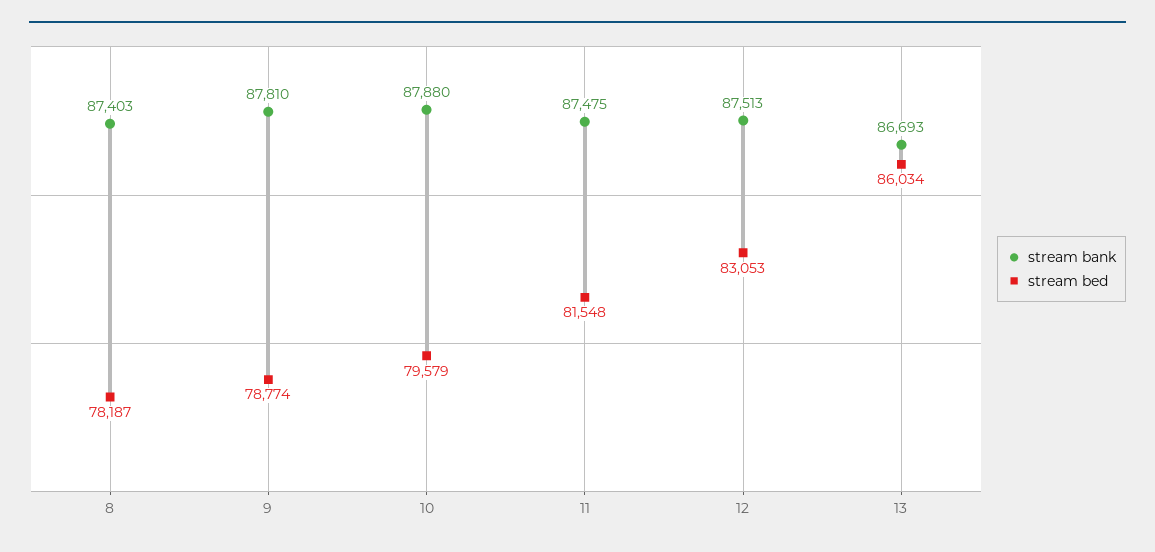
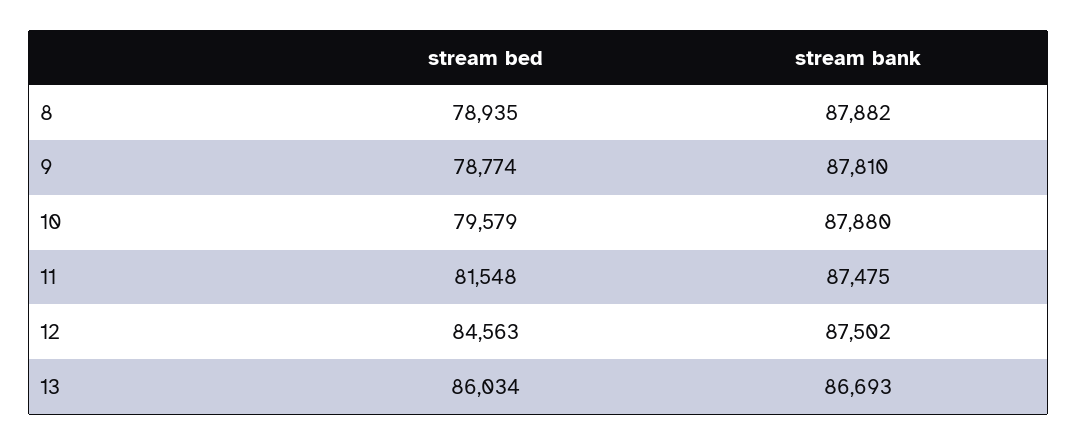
  {
    "stream bank": {
-     "8": 87403,
+     "8": 87882,
      "9": 87810,
      "10": 87880,
      "11": 87475,
-     "12": 87513,
+     "12": 87502,
      "13": 86693
    },
    "stream bed": {
-     "8": 78187,
+     "8": 78935,
      "9": 78774,
      "10": 79579,
      "11": 81548,
-     "12": 83053,
+     "12": 84563,
      "13": 86034
    }
  }

